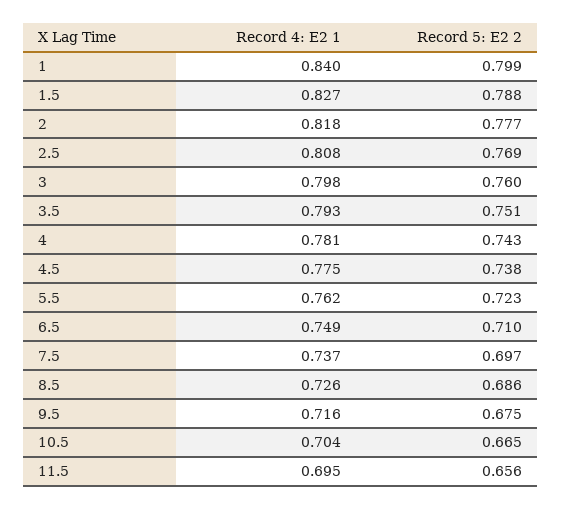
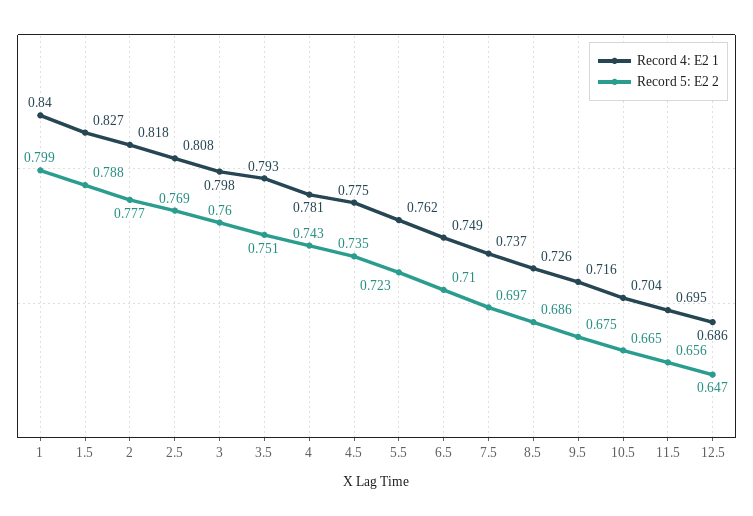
  {
    "Record 4: E2 1": {
      "1": 0.84,
      "1.5": 0.827,
      "2": 0.818,
      "2.5": 0.808,
      "3": 0.798,
      "3.5": 0.793,
      "4": 0.781,
      "4.5": 0.775,
      "5.5": 0.762,
      "6.5": 0.749,
      "7.5": 0.737,
      "8.5": 0.726,
      "9.5": 0.716,
      "10.5": 0.704,
-     "11.5": 0.695
+     "11.5": 0.695,
+     "12.5": 0.686
    },
    "Record 5: E2 2": {
      "1": 0.799,
      "1.5": 0.788,
      "2": 0.777,
      "2.5": 0.769,
      "3": 0.76,
      "3.5": 0.751,
      "4": 0.743,
-     "4.5": 0.738,
+     "4.5": 0.735,
      "5.5": 0.723,
      "6.5": 0.71,
      "7.5": 0.697,
      "8.5": 0.686,
      "9.5": 0.675,
      "10.5": 0.665,
-     "11.5": 0.656
+     "11.5": 0.656,
+     "12.5": 0.647
    }
  }

